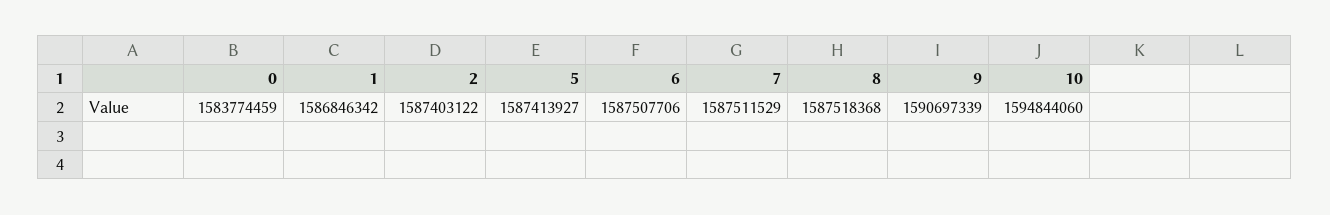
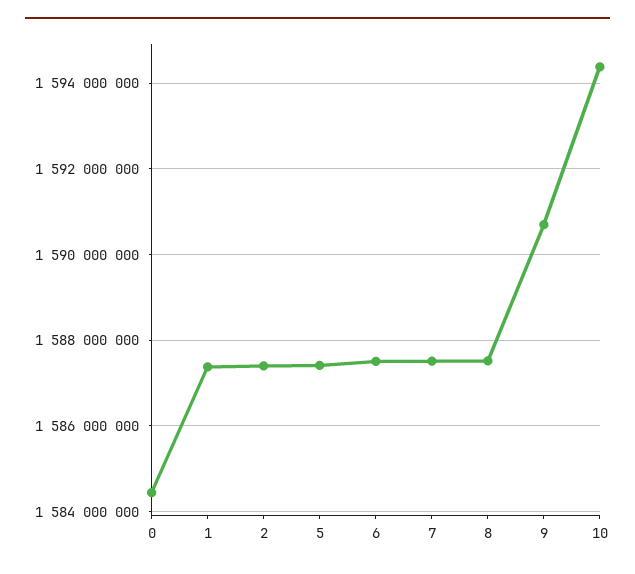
  {
-   "0": 1583774459,
+   "0": 1584400000,
-   "1": 1586846342,
+   "1": 1587400000,
    "2": 1587403122,
    "5": 1587413927,
    "6": 1587507706,
    "7": 1587511529,
    "8": 1587518368,
    "9": 1590697339,
-   "10": 1594844060
+   "10": 1594400000
  }

